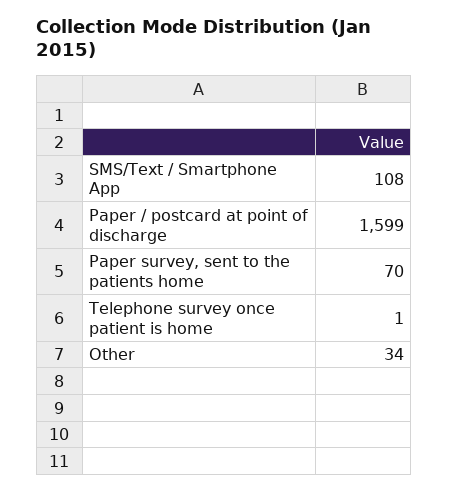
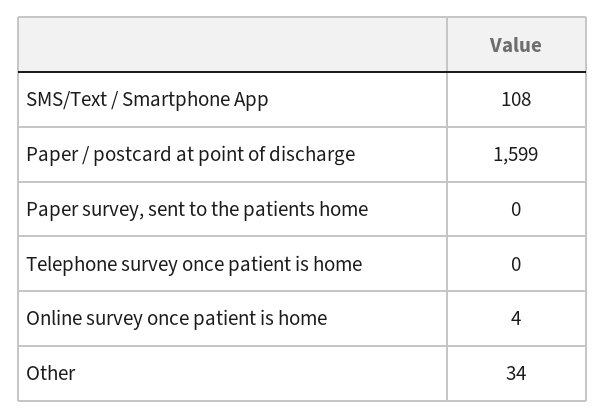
  {
    "SMS/Text / Smartphone App": 108,
    "Paper / postcard at point of discharge": 1599,
-   "Paper survey, sent to the patients home": 70,
+   "Paper survey, sent to the patients home": 0,
-   "Telephone survey once patient is home": 1,
+   "Telephone survey once patient is home": 0,
-   "Other": 34
+   "Other": 34,
+   "Online survey once patient is home": 4
  }

